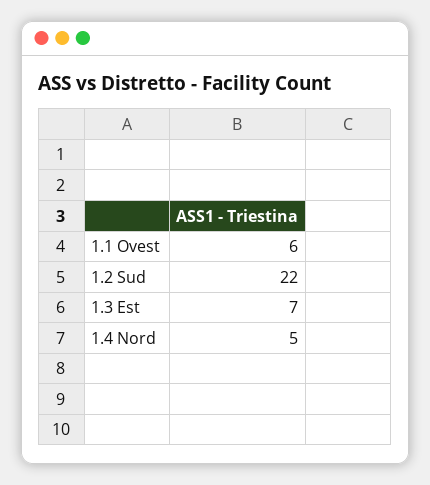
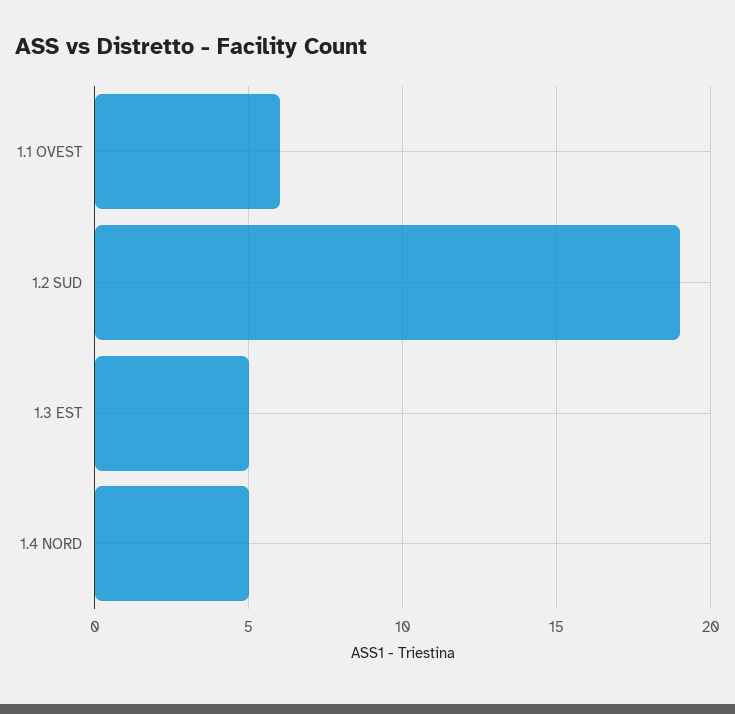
  {
    "1.1 Ovest": 6,
-   "1.2 Sud": 22,
+   "1.2 Sud": 19,
-   "1.3 Est": 7,
+   "1.3 Est": 5,
    "1.4 Nord": 5
  }

